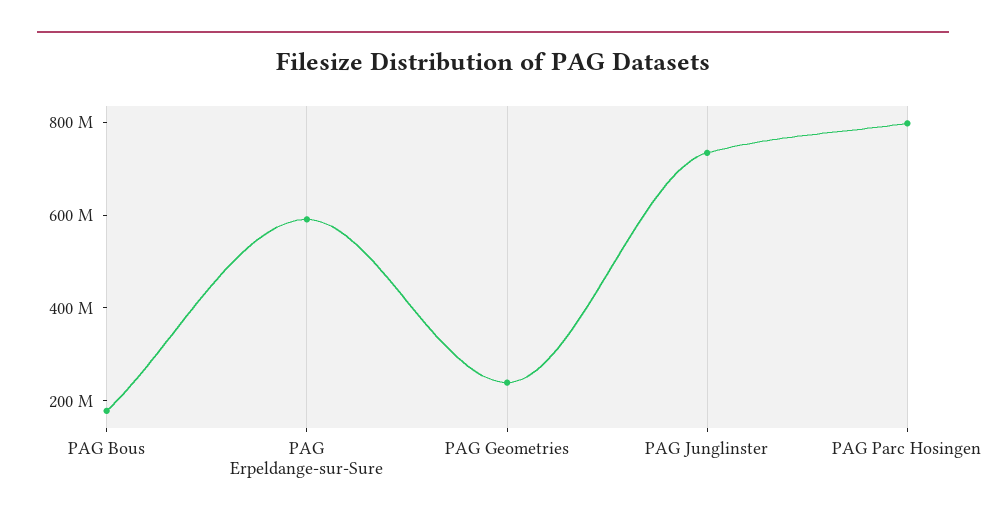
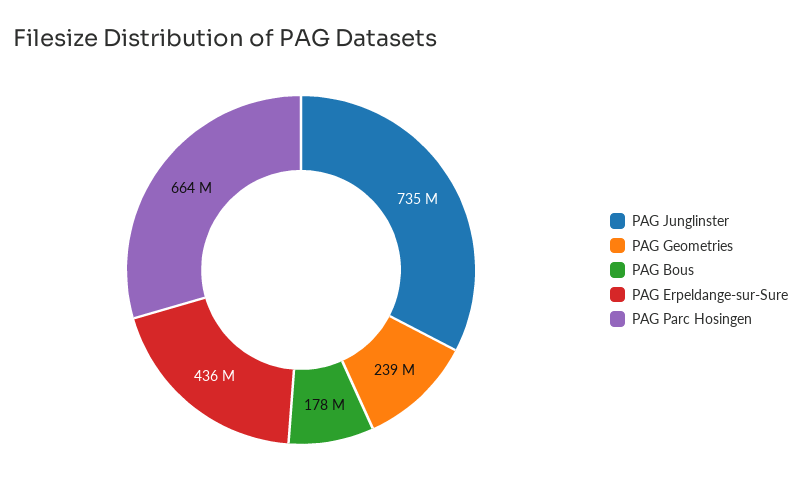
  {
    "PAG Bous": 178000000,
-   "PAG Erpeldange-sur-Sure": 600000000,
+   "PAG Erpeldange-sur-Sure": 436000000,
    "PAG Geometries": 239000000,
    "PAG Junglinster": 735000000,
-   "PAG Parc Hosingen": 800000000
+   "PAG Parc Hosingen": 664000000
  }

